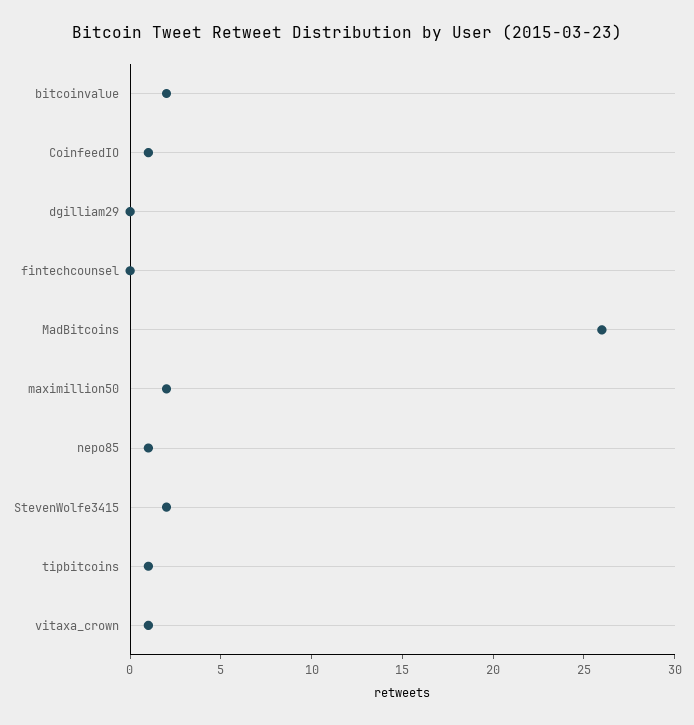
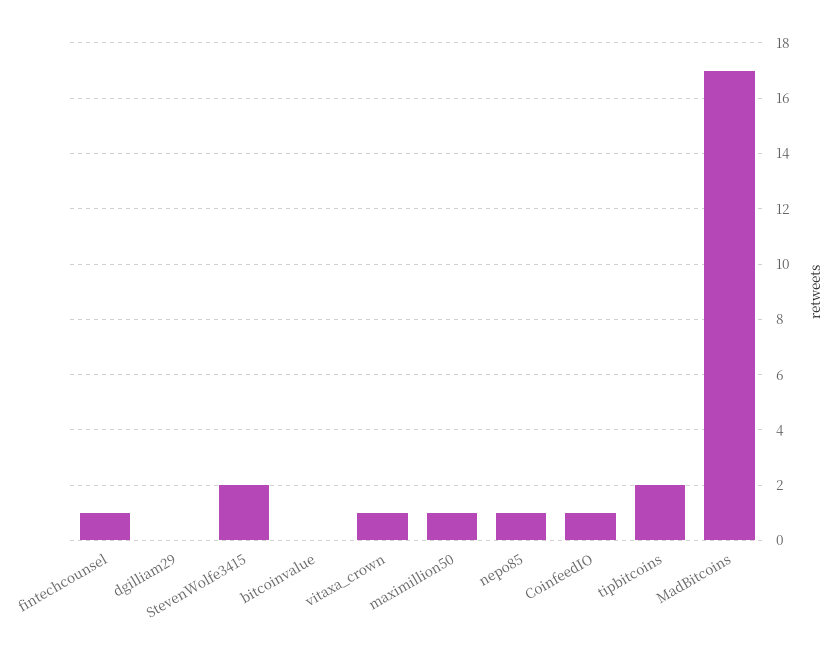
  {
-   "bitcoinvalue": 2,
+   "bitcoinvalue": 0,
    "CoinfeedIO": 1,
    "dgilliam29": 0,
-   "fintechcounsel": 0,
+   "fintechcounsel": 1,
-   "MadBitcoins": 26,
+   "MadBitcoins": 17,
-   "maximillion50": 2,
+   "maximillion50": 1,
    "nepo85": 1,
    "StevenWolfe3415": 2,
-   "tipbitcoins": 1,
+   "tipbitcoins": 2,
    "vitaxa_crown": 1
  }

